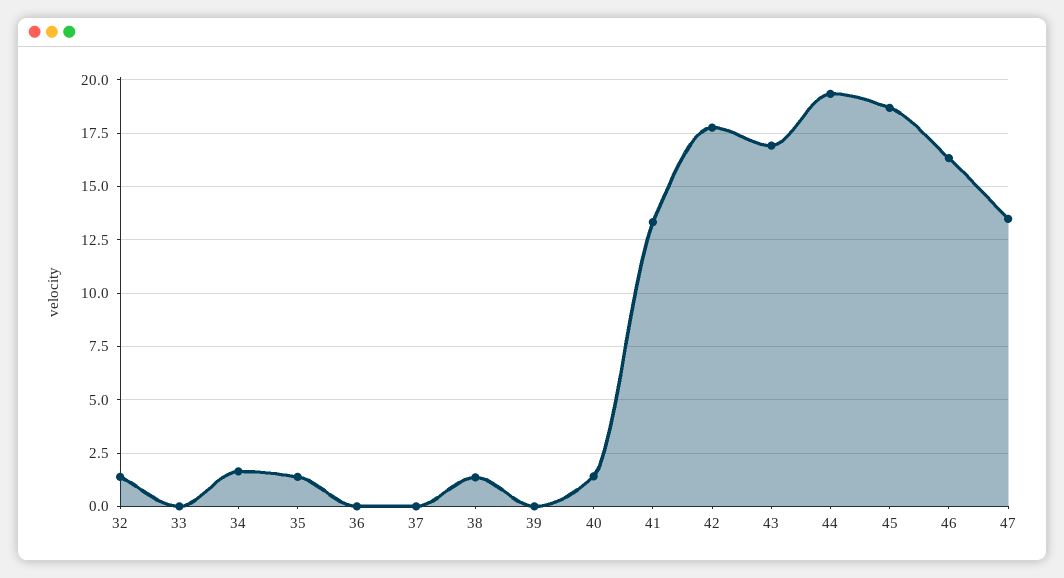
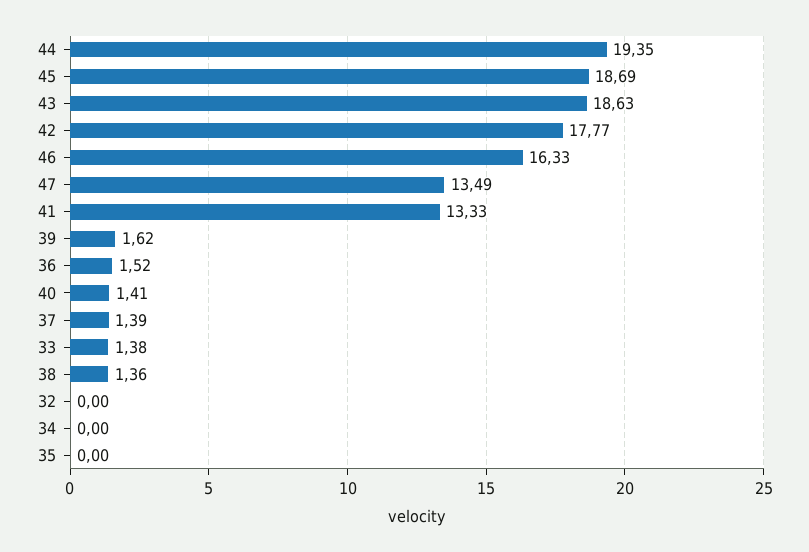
  {
-   "32": 1.5,
+   "32": 0,
-   "33": 0,
+   "33": 1.38,
-   "34": 1.5,
+   "34": 0,
-   "35": 1.5,
+   "35": 0,
-   "36": 0,
+   "36": 1.52,
-   "37": 0,
+   "37": 1.39,
    "38": 1.36,
-   "39": 0,
+   "39": 1.62,
    "40": 1.41,
    "41": 13.33,
    "42": 17.77,
-   "43": 17,
+   "43": 18.63,
    "44": 19.35,
    "45": 18.69,
    "46": 16.33,
    "47": 13.49
  }

